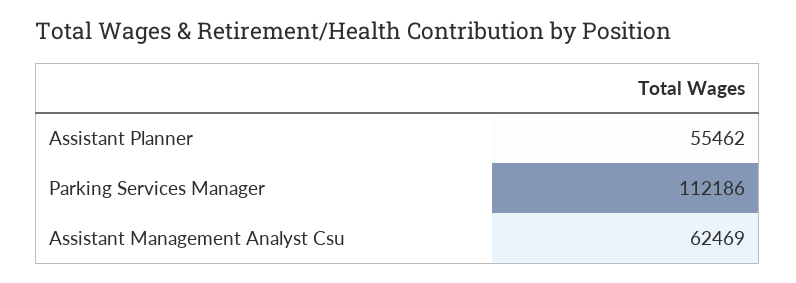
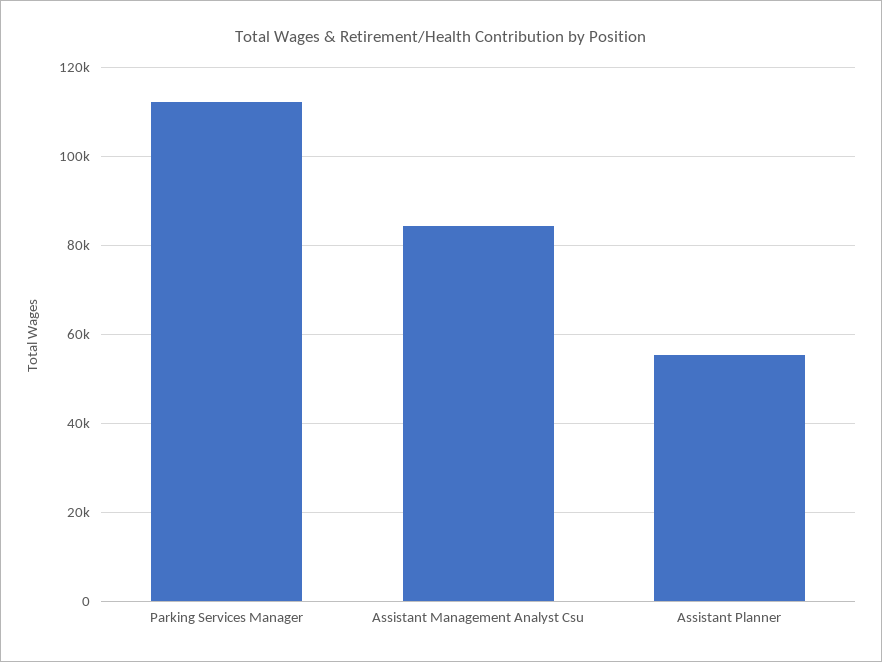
  {
    "Assistant Planner": 55462,
    "Parking Services Manager": 112186,
-   "Assistant Management Analyst Csu": 62469
+   "Assistant Management Analyst Csu": 84000
  }

